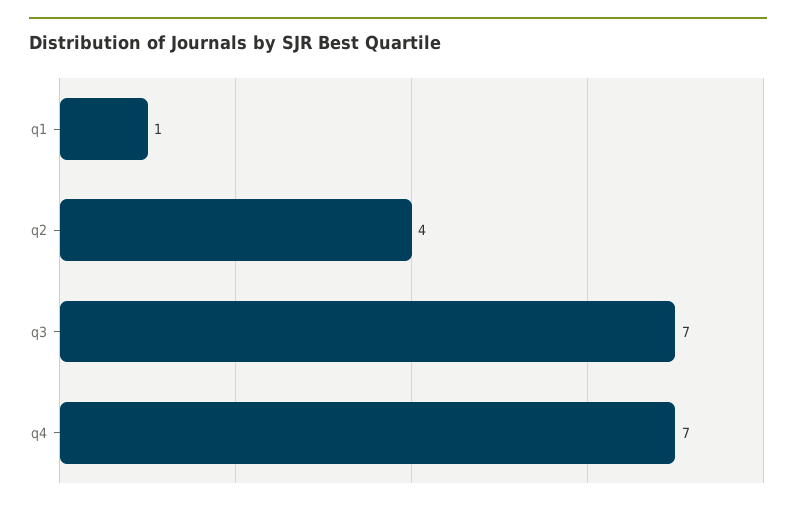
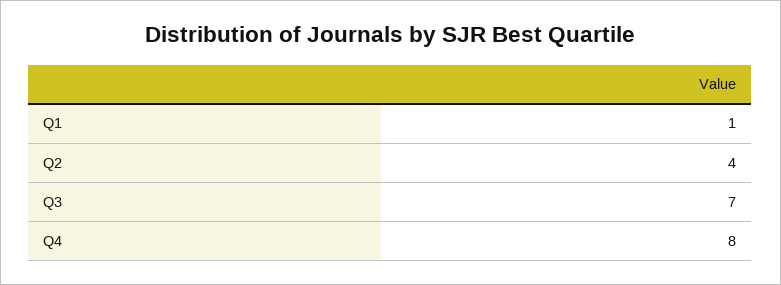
  {
    "q1": 1,
    "q2": 4,
    "q3": 7,
-   "q4": 7
+   "q4": 8
  }

